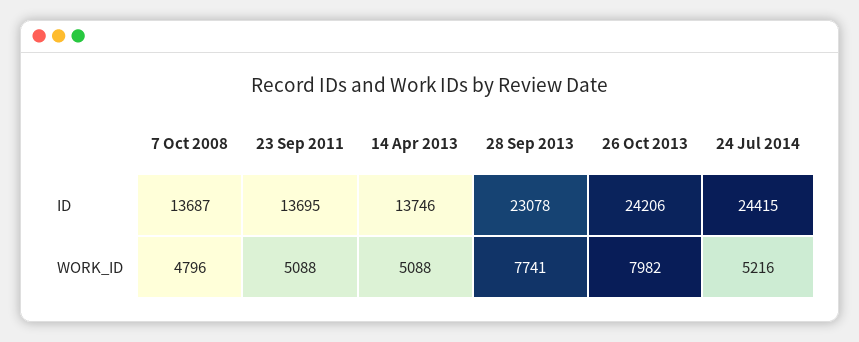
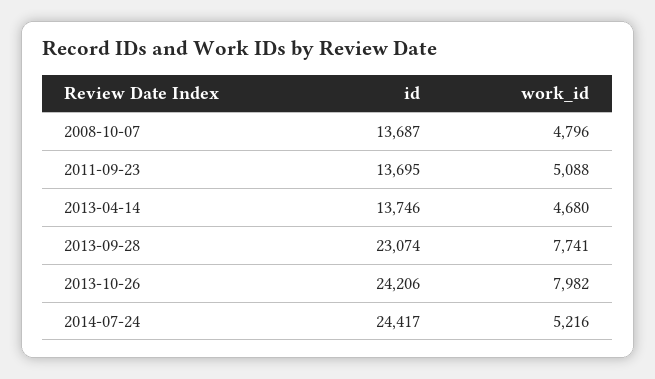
  {
    "7 Oct 2008": {
      "ID": 13687,
      "WORK_ID": 4796
    },
    "23 Sep 2011": {
      "ID": 13695,
      "WORK_ID": 5088
    },
    "14 Apr 2013": {
      "ID": 13746,
-     "WORK_ID": 5088
+     "WORK_ID": 4680
    },
    "28 Sep 2013": {
-     "ID": 23078,
+     "ID": 23074,
      "WORK_ID": 7741
    },
    "26 Oct 2013": {
      "ID": 24206,
      "WORK_ID": 7982
    },
    "24 Jul 2014": {
-     "ID": 24415,
+     "ID": 24417,
      "WORK_ID": 5216
    }
  }

